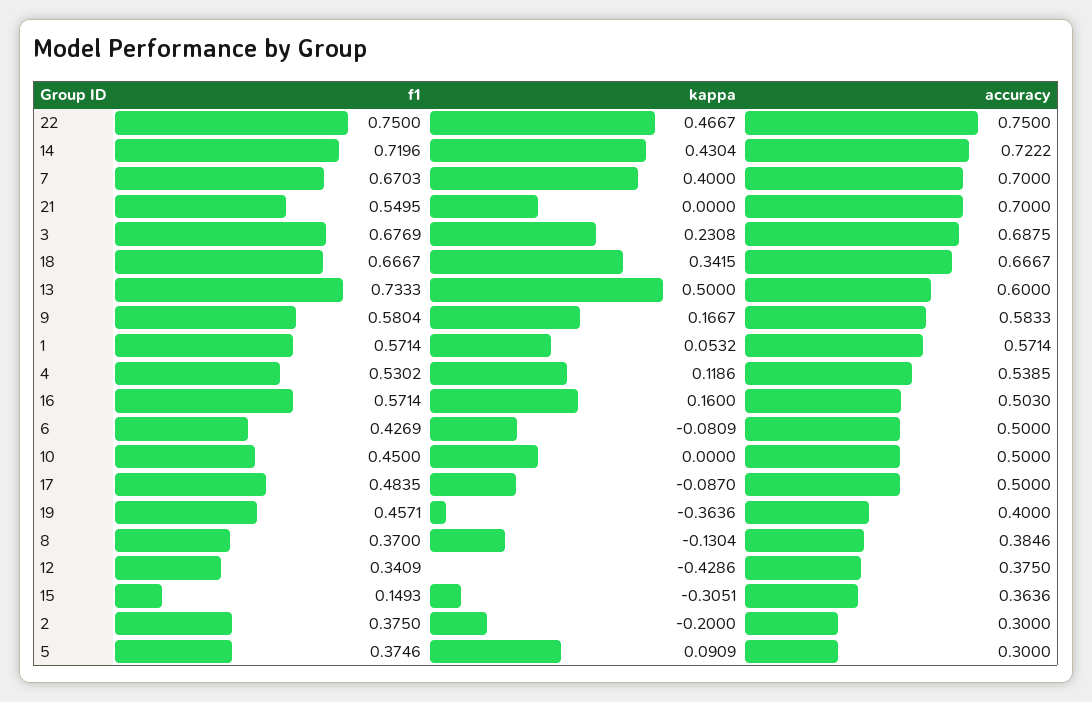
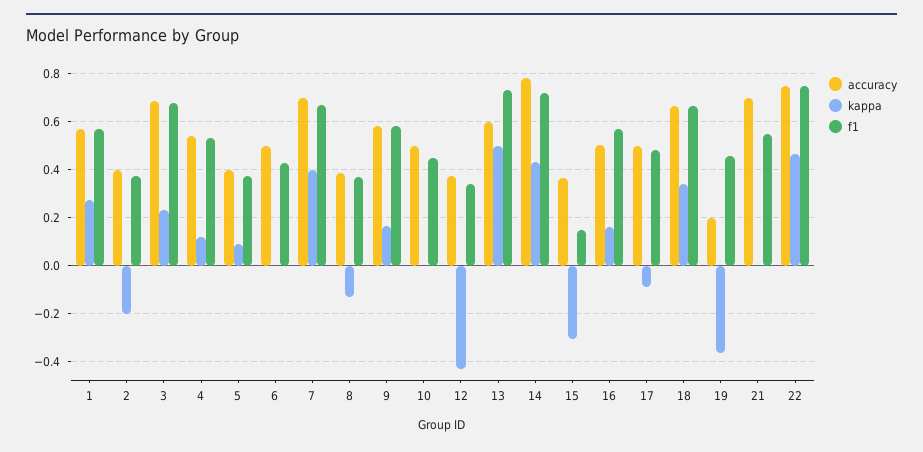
  {
    "f1": {
      "22": 0.75,
      "14": 0.7196,
      "7": 0.6703,
      "21": 0.5495,
      "3": 0.6769,
      "18": 0.6667,
      "13": 0.7333,
      "9": 0.5804,
      "1": 0.5714,
      "4": 0.5302,
      "16": 0.5714,
      "6": 0.4269,
      "10": 0.45,
      "17": 0.4835,
      "19": 0.4571,
      "8": 0.37,
      "12": 0.3409,
      "15": 0.1493,
      "2": 0.375,
      "5": 0.3746
    },
    "kappa": {
      "22": 0.4667,
      "14": 0.4304,
      "7": 0.4,
      "21": 0,
      "3": 0.2308,
      "18": 0.3415,
      "13": 0.5,
      "9": 0.1667,
-     "1": 0.0532,
+     "1": 0.275,
      "4": 0.1186,
      "16": 0.16,
-     "6": -0.0809,
+     "6": 0,
      "10": 0,
      "17": -0.087,
      "19": -0.3636,
      "8": -0.1304,
      "12": -0.4286,
      "15": -0.3051,
      "2": -0.2,
      "5": 0.0909
    },
    "accuracy": {
      "22": 0.75,
-     "14": 0.7222,
+     "14": 0.775,
      "7": 0.7,
      "21": 0.7,
      "3": 0.6875,
      "18": 0.6667,
      "13": 0.6,
      "9": 0.5833,
      "1": 0.5714,
      "4": 0.5385,
      "16": 0.503,
      "6": 0.5,
      "10": 0.5,
      "17": 0.5,
-     "19": 0.4,
+     "19": 0.2,
      "8": 0.3846,
      "12": 0.375,
      "15": 0.3636,
-     "2": 0.3,
+     "2": 0.4,
-     "5": 0.3
+     "5": 0.4
    }
  }

